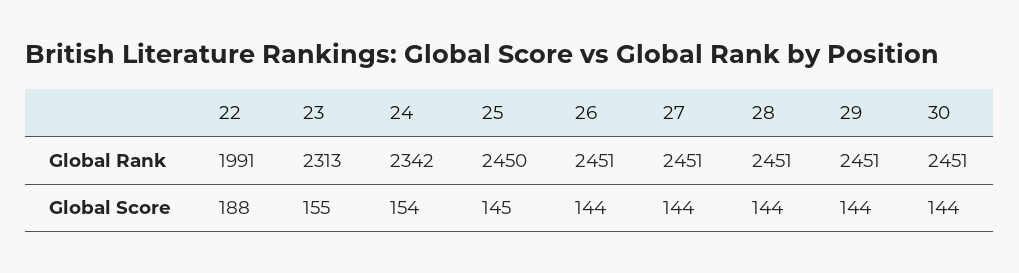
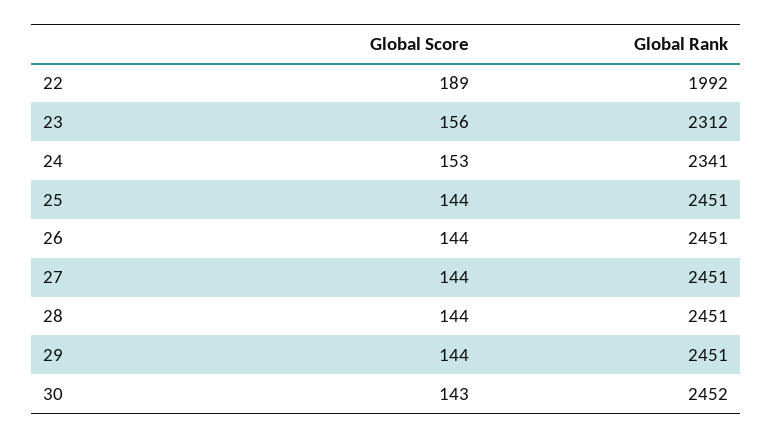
  {
    "22": {
-     "Global Rank": 1991,
+     "Global Rank": 1992,
-     "Global Score": 188
+     "Global Score": 189
    },
    "23": {
-     "Global Rank": 2313,
+     "Global Rank": 2312,
-     "Global Score": 155
+     "Global Score": 156
    },
    "24": {
-     "Global Rank": 2342,
+     "Global Rank": 2341,
-     "Global Score": 154
+     "Global Score": 153
    },
    "25": {
-     "Global Rank": 2450,
+     "Global Rank": 2451,
-     "Global Score": 145
+     "Global Score": 144
    },
    "26": {
      "Global Rank": 2451,
      "Global Score": 144
    },
    "27": {
      "Global Rank": 2451,
      "Global Score": 144
    },
    "28": {
      "Global Rank": 2451,
      "Global Score": 144
    },
    "29": {
      "Global Rank": 2451,
      "Global Score": 144
    },
    "30": {
-     "Global Rank": 2451,
+     "Global Rank": 2452,
-     "Global Score": 144
+     "Global Score": 143
    }
  }

